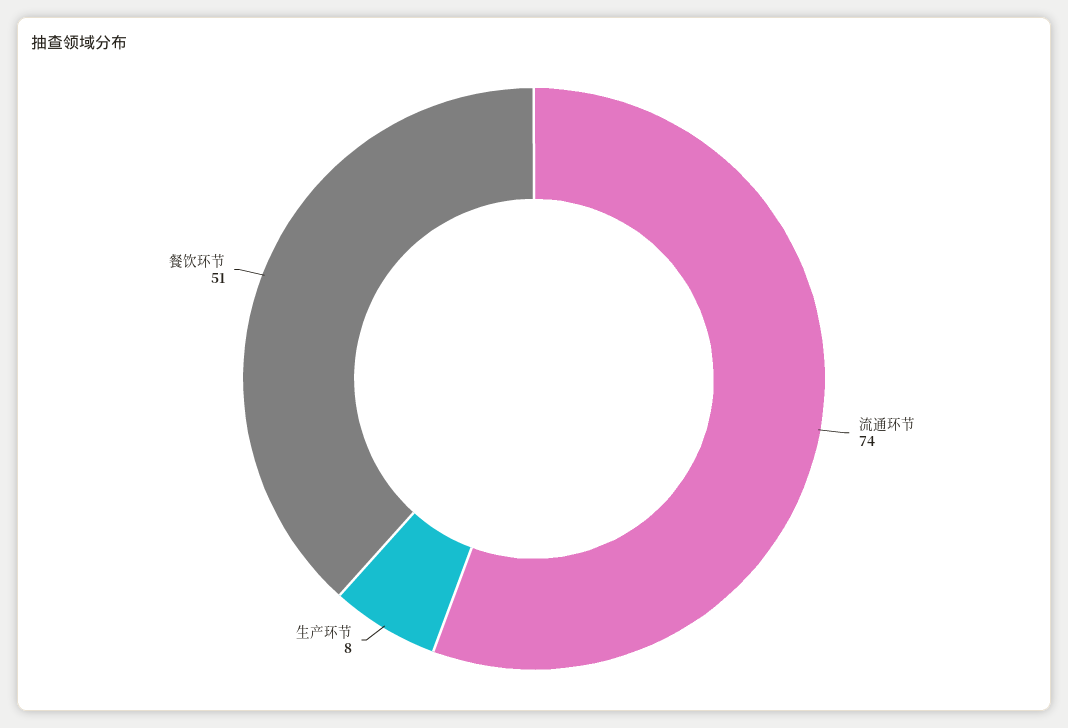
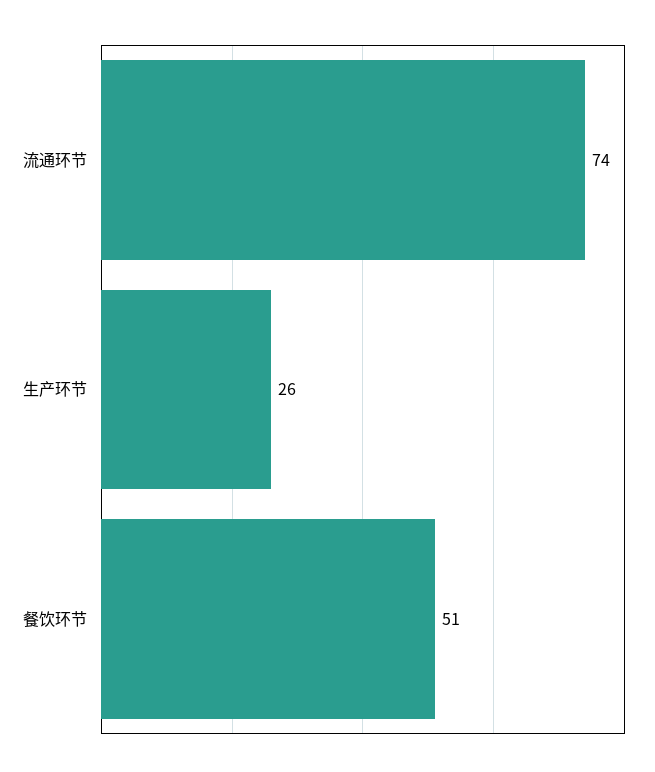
  {
    "流通环节": 74,
-   "生产环节": 8,
+   "生产环节": 26,
    "餐饮环节": 51
  }

